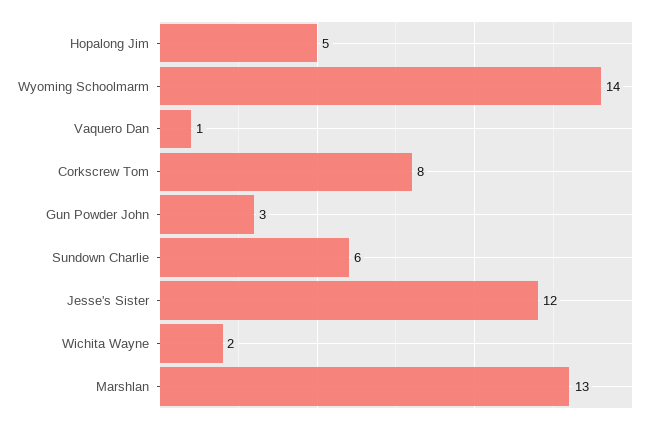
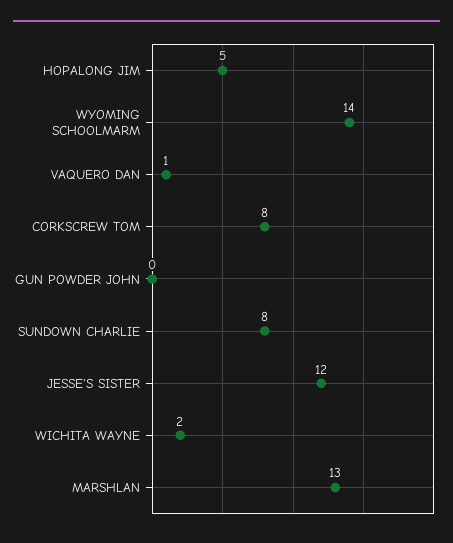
  {
    "Hopalong Jim": 5,
    "Wyoming Schoolmarm": 14,
    "Vaquero Dan": 1,
    "Corkscrew Tom": 8,
-   "Gun Powder John": 3,
+   "Gun Powder John": 0,
-   "Sundown Charlie": 6,
+   "Sundown Charlie": 8,
    "Jesse's Sister": 12,
    "Wichita Wayne": 2,
    "Marshlan": 13
  }

